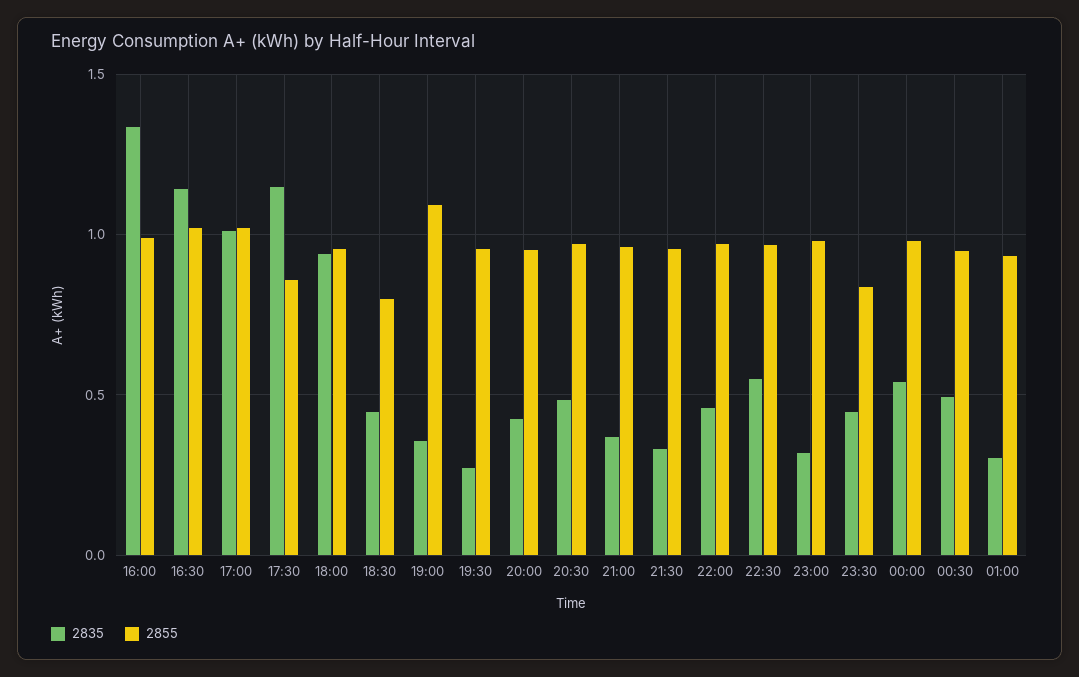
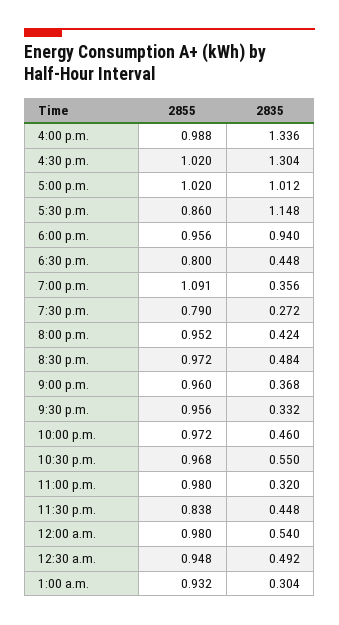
  {
    "2835": {
      "16:00": 1.336,
-     "16:30": 1.15,
+     "16:30": 1.304,
      "17:00": 1.012,
      "17:30": 1.148,
      "18:00": 0.94,
      "18:30": 0.448,
      "19:00": 0.356,
      "19:30": 0.272,
      "20:00": 0.424,
      "20:30": 0.484,
      "21:00": 0.368,
      "21:30": 0.332,
      "22:00": 0.46,
      "22:30": 0.55,
      "23:00": 0.32,
      "23:30": 0.448,
      "00:00": 0.54,
      "00:30": 0.492,
      "01:00": 0.304
    },
    "2855": {
      "16:00": 0.988,
      "16:30": 1.02,
      "17:00": 1.02,
      "17:30": 0.86,
      "18:00": 0.956,
      "18:30": 0.8,
      "19:00": 1.091,
-     "19:30": 0.95,
+     "19:30": 0.79,
      "20:00": 0.952,
      "20:30": 0.972,
      "21:00": 0.96,
      "21:30": 0.956,
      "22:00": 0.972,
      "22:30": 0.968,
      "23:00": 0.98,
      "23:30": 0.838,
      "00:00": 0.98,
      "00:30": 0.948,
      "01:00": 0.932
    }
  }

